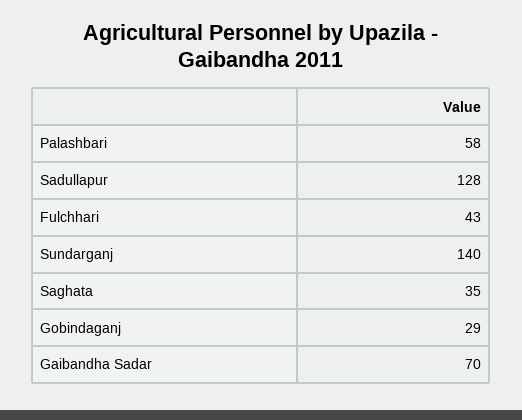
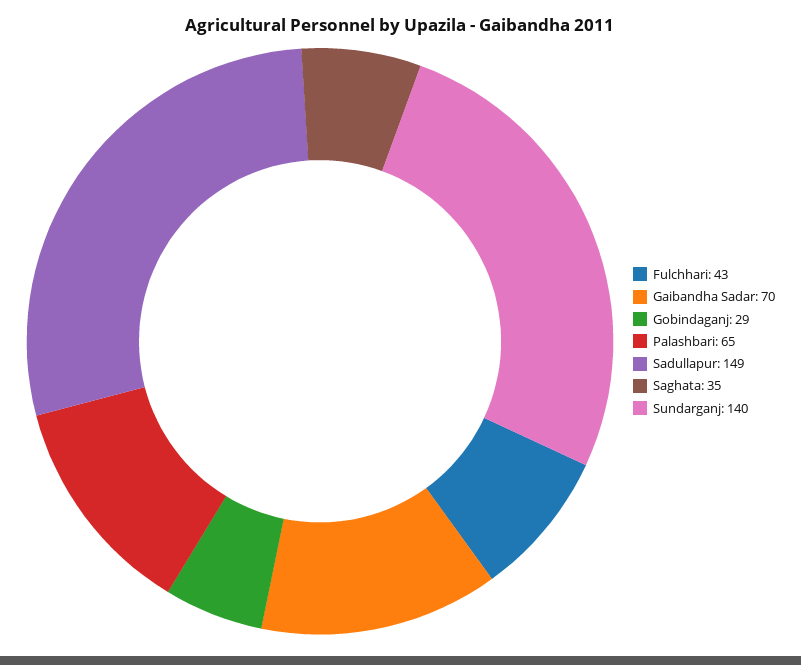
  {
-   "Palashbari": 58,
+   "Palashbari": 65,
-   "Sadullapur": 128,
+   "Sadullapur": 149,
    "Fulchhari": 43,
    "Sundarganj": 140,
    "Saghata": 35,
    "Gobindaganj": 29,
    "Gaibandha Sadar": 70
  }

